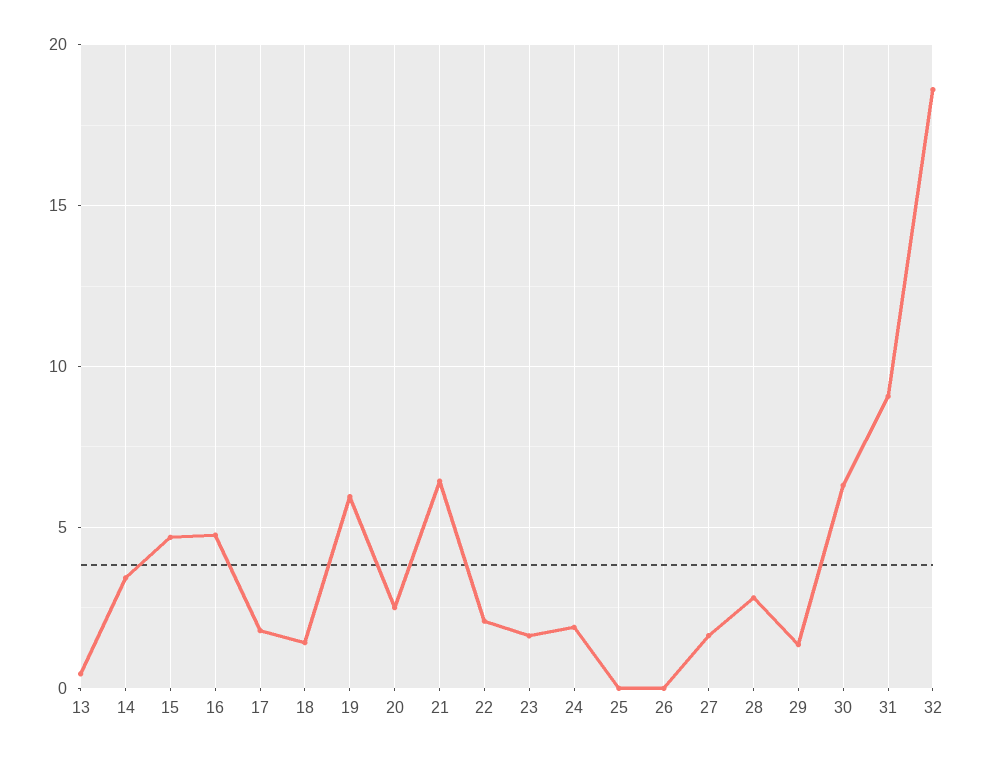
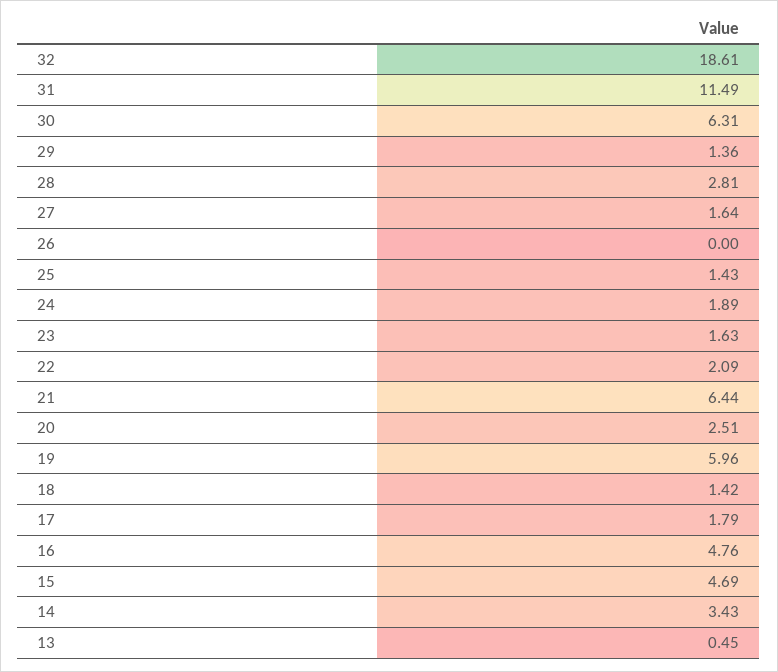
  {
    "13": 0.45,
    "14": 3.43,
    "15": 4.69,
    "16": 4.76,
    "17": 1.79,
    "18": 1.42,
    "19": 5.96,
    "20": 2.51,
    "21": 6.44,
    "22": 2.09,
    "23": 1.63,
    "24": 1.89,
-   "25": 0,
+   "25": 1.43,
    "26": 0,
    "27": 1.64,
    "28": 2.81,
    "29": 1.36,
    "30": 6.31,
-   "31": 9,
+   "31": 11.49,
    "32": 18.61
  }

